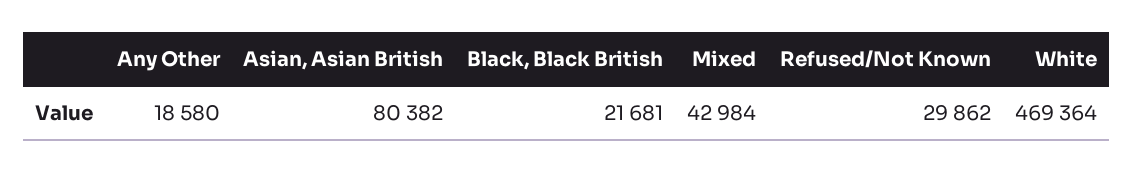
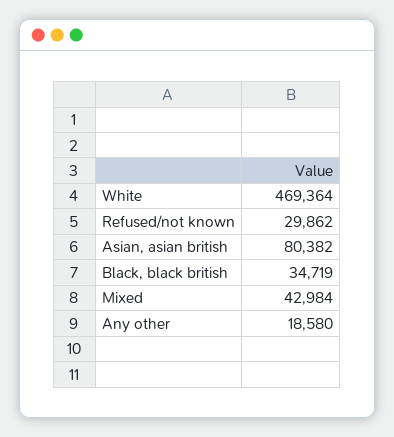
  {
    "Any Other": 18580,
    "Asian, Asian British": 80382,
-   "Black, Black British": 21681,
+   "Black, Black British": 34719,
    "Mixed": 42984,
    "Refused/Not Known": 29862,
    "White": 469364
  }

